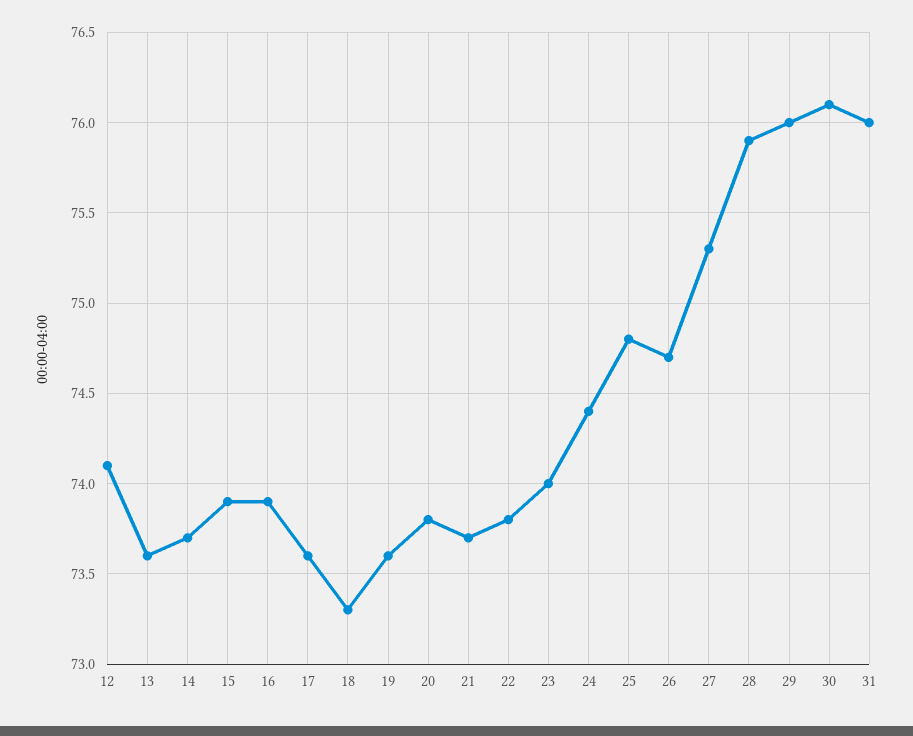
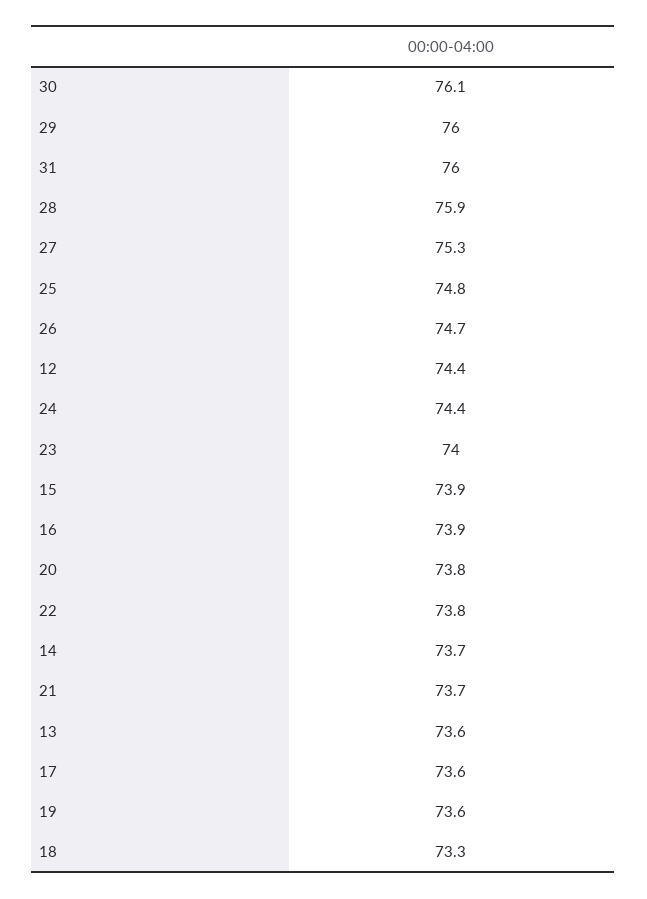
  {
-   "12": 74.1,
+   "12": 74.4,
    "13": 73.6,
    "14": 73.7,
    "15": 73.9,
    "16": 73.9,
    "17": 73.6,
    "18": 73.3,
    "19": 73.6,
    "20": 73.8,
    "21": 73.7,
    "22": 73.8,
    "23": 74,
    "24": 74.4,
    "25": 74.8,
    "26": 74.7,
    "27": 75.3,
    "28": 75.9,
    "29": 76,
    "30": 76.1,
    "31": 76
  }

